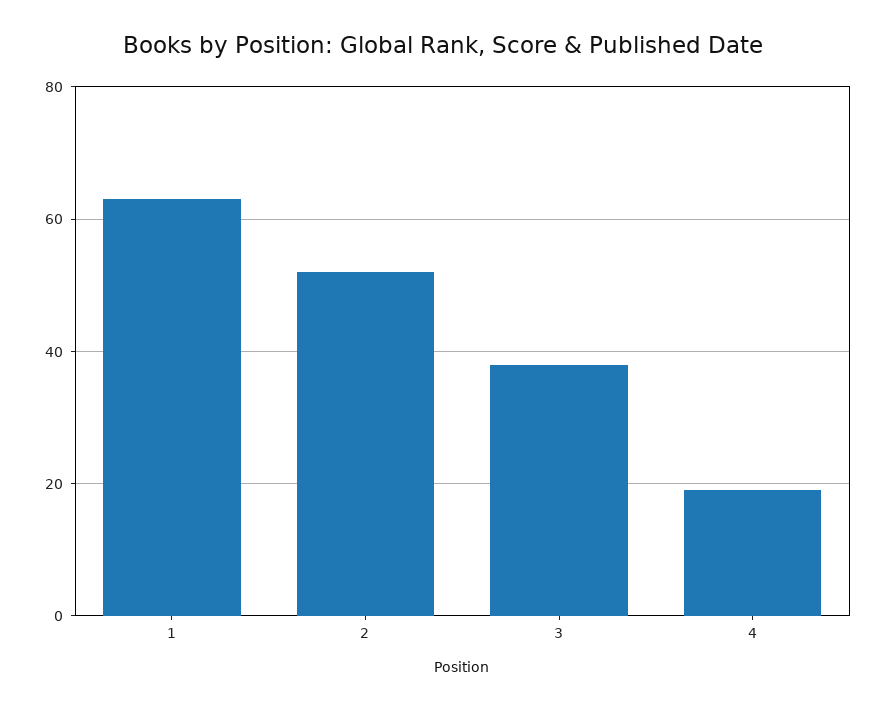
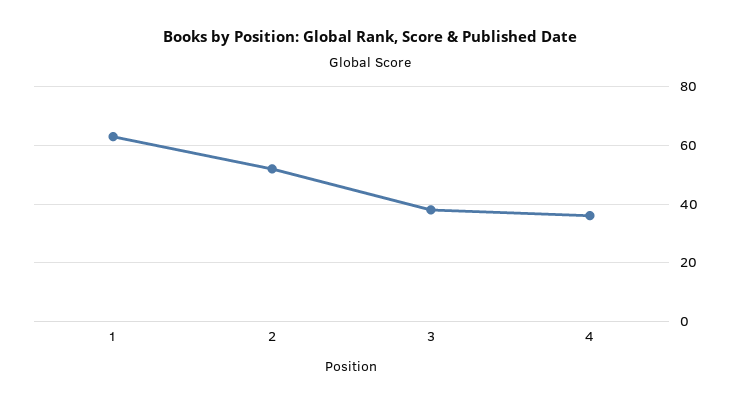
  {
    "1": 65,
    "2": 50,
    "3": 40,
-   "4": 20
+   "4": 35
  }

